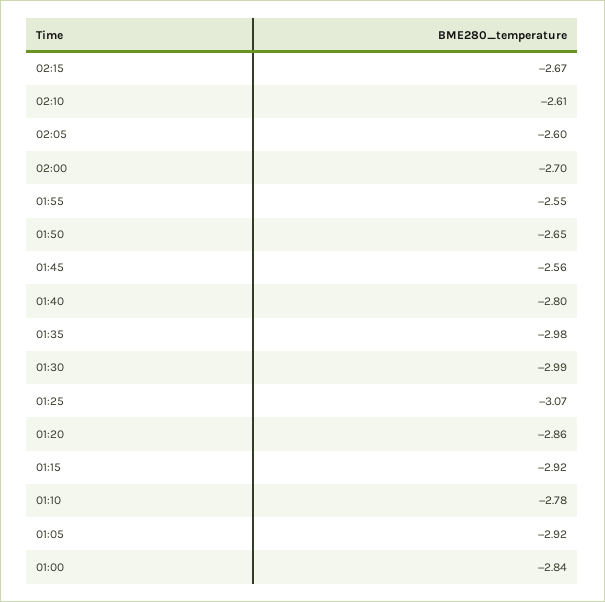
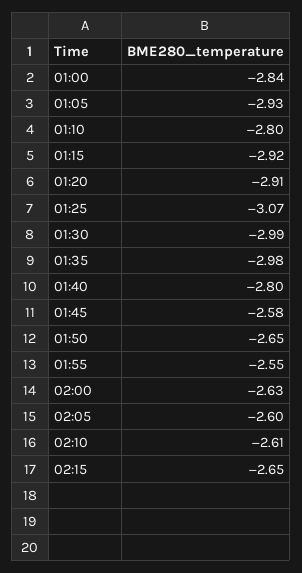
  {
-   "02:15": -2.67,
+   "02:15": -2.65,
    "02:10": -2.61,
    "02:05": -2.6,
-   "02:00": -2.7,
+   "02:00": -2.63,
    "01:55": -2.55,
    "01:50": -2.65,
-   "01:45": -2.56,
+   "01:45": -2.58,
    "01:40": -2.8,
    "01:35": -2.98,
    "01:30": -2.99,
    "01:25": -3.07,
-   "01:20": -2.86,
+   "01:20": -2.91,
    "01:15": -2.92,
-   "01:10": -2.78,
+   "01:10": -2.8,
-   "01:05": -2.92,
+   "01:05": -2.93,
    "01:00": -2.84
  }

